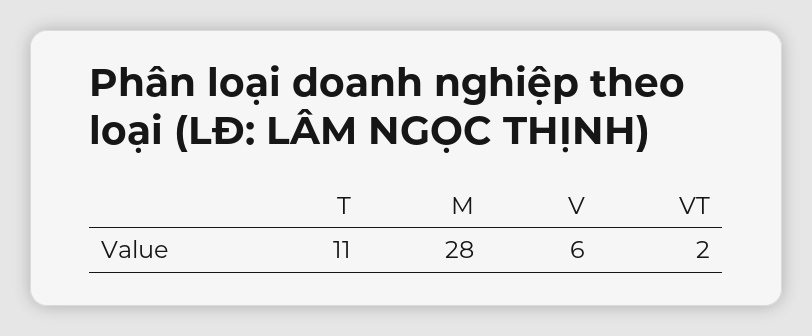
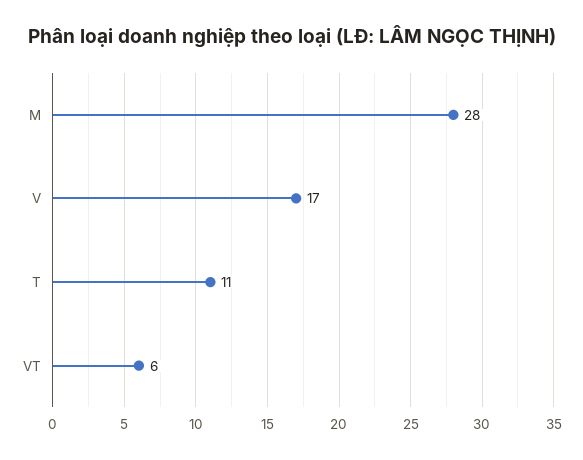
  {
    "T": 11,
    "M": 28,
-   "V": 6,
+   "V": 17,
-   "VT": 2
+   "VT": 6
  }

